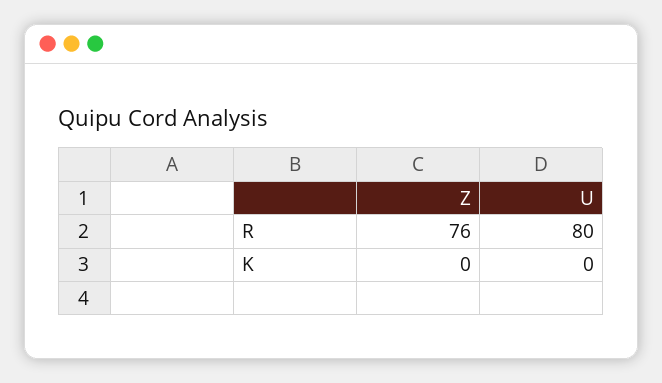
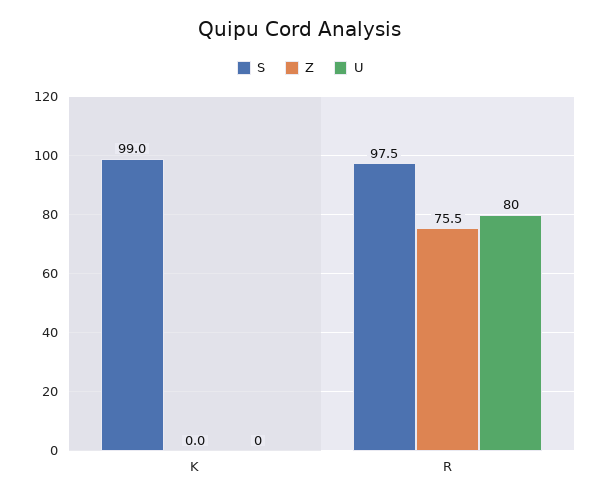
  {
    "Z": {
      "R": 75.5,
      "K": 0
    },
    "U": {
      "R": 80,
      "K": 0
-   }
+   },
+   "S": {
+     "K": 99,
+     "R": 97.5
+   }
  }

